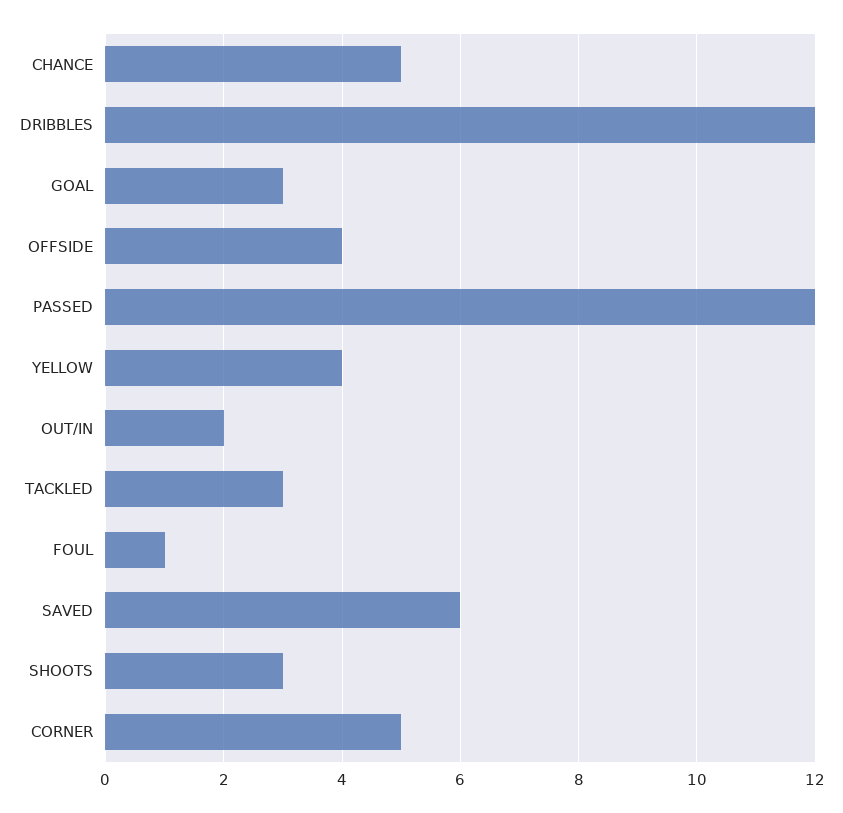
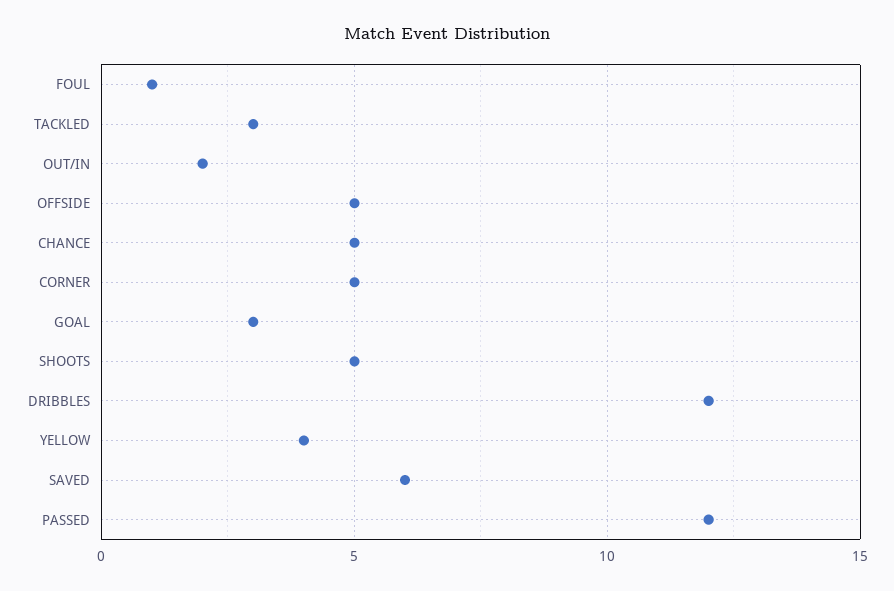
  {
    "CHANCE": 5,
    "DRIBBLES": 12,
    "GOAL": 3,
-   "OFFSIDE": 4,
+   "OFFSIDE": 5,
    "PASSED": 12,
    "YELLOW": 4,
    "OUT/IN": 2,
    "TACKLED": 3,
    "FOUL": 1,
    "SAVED": 6,
-   "SHOOTS": 3,
+   "SHOOTS": 5,
    "CORNER": 5
  }

